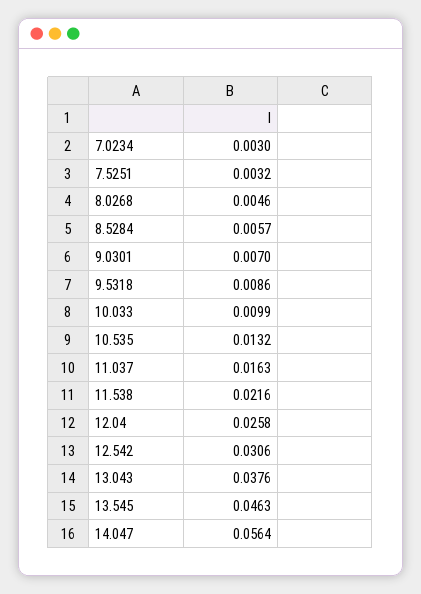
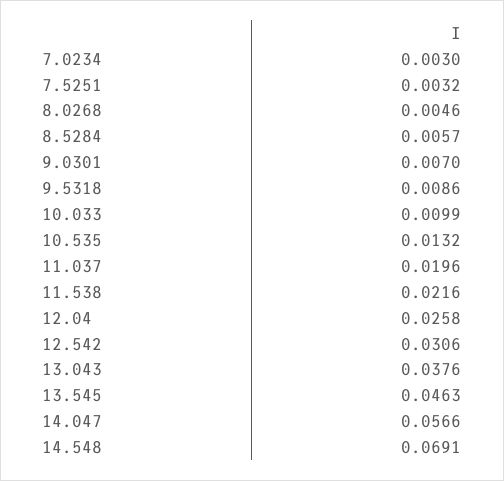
  {
    "7.0234": 0.003,
    "7.5251": 0.0032,
    "8.0268": 0.0046,
    "8.5284": 0.0057,
    "9.0301": 0.007,
    "9.5318": 0.0086,
    "10.033": 0.0099,
    "10.535": 0.0132,
-   "11.037": 0.0163,
+   "11.037": 0.0196,
    "11.538": 0.0216,
    "12.04": 0.0258,
    "12.542": 0.0306,
    "13.043": 0.0376,
    "13.545": 0.0463,
-   "14.047": 0.0564
+   "14.047": 0.0566,
+   "14.548": 0.0691
  }

